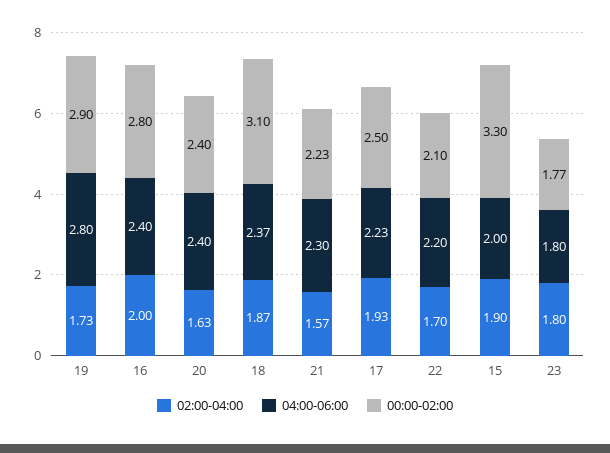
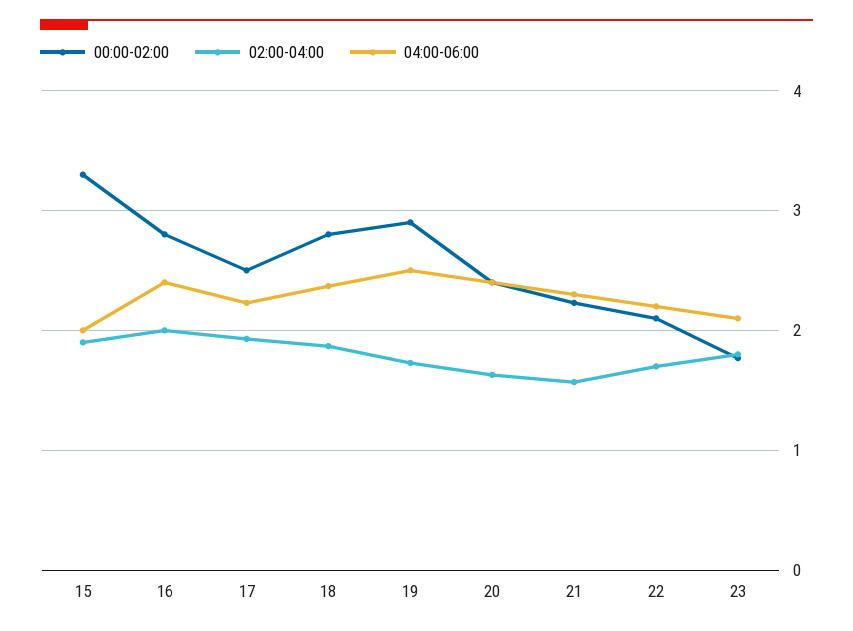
  {
    "02:00-04:00": {
      "19": 1.73,
      "16": 2,
      "20": 1.63,
      "18": 1.87,
      "21": 1.57,
      "17": 1.93,
      "22": 1.7,
      "15": 1.9,
      "23": 1.8
    },
    "04:00-06:00": {
-     "19": 2.8,
+     "19": 2.5,
      "16": 2.4,
      "20": 2.4,
      "18": 2.37,
      "21": 2.3,
      "17": 2.23,
      "22": 2.2,
      "15": 2,
-     "23": 1.8
+     "23": 2.1
    },
    "00:00-02:00": {
      "19": 2.9,
      "16": 2.8,
      "20": 2.4,
-     "18": 3.1,
+     "18": 2.8,
      "21": 2.23,
      "17": 2.5,
      "22": 2.1,
      "15": 3.3,
      "23": 1.77
    }
  }

